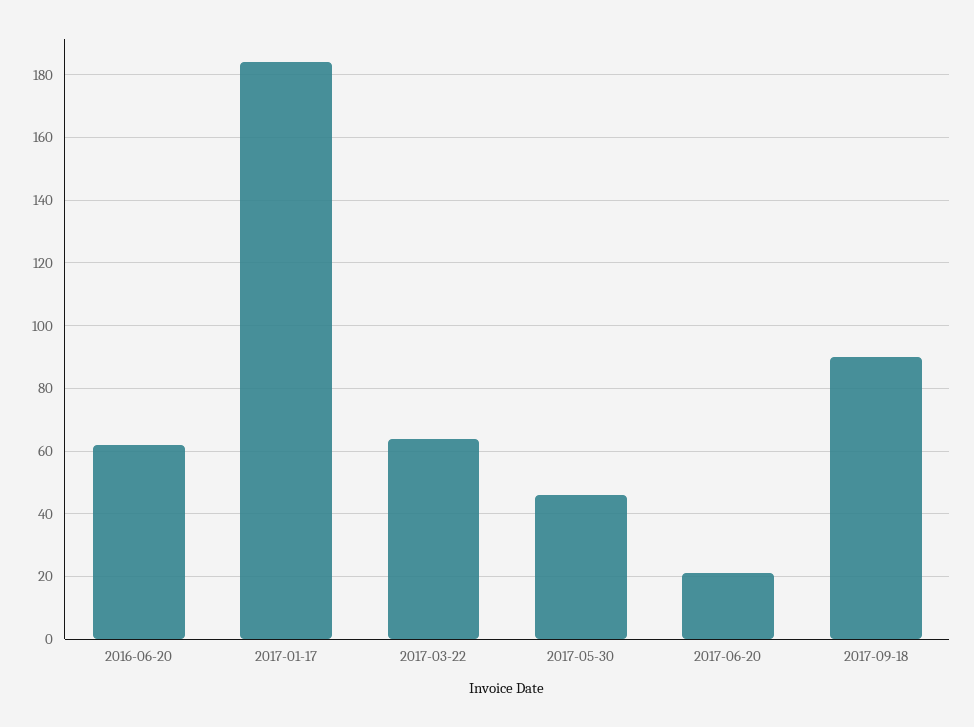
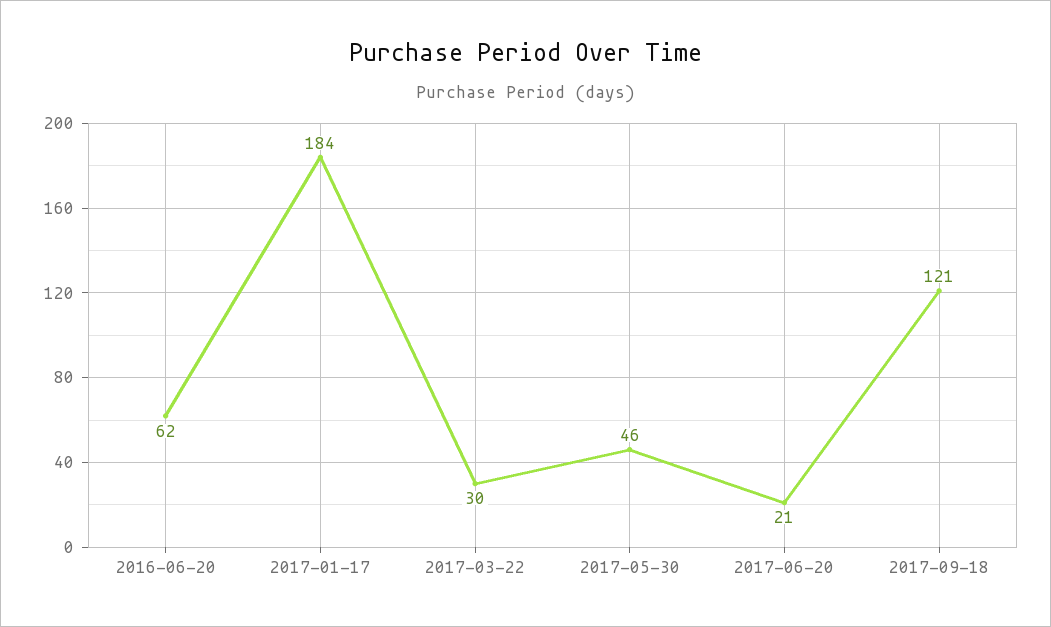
  {
    "2016-06-20": 62,
    "2017-01-17": 184,
-   "2017-03-22": 65,
+   "2017-03-22": 30,
    "2017-05-30": 46,
    "2017-06-20": 21,
-   "2017-09-18": 90
+   "2017-09-18": 121
  }

